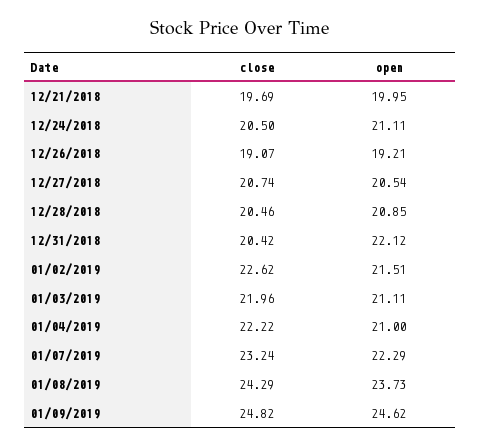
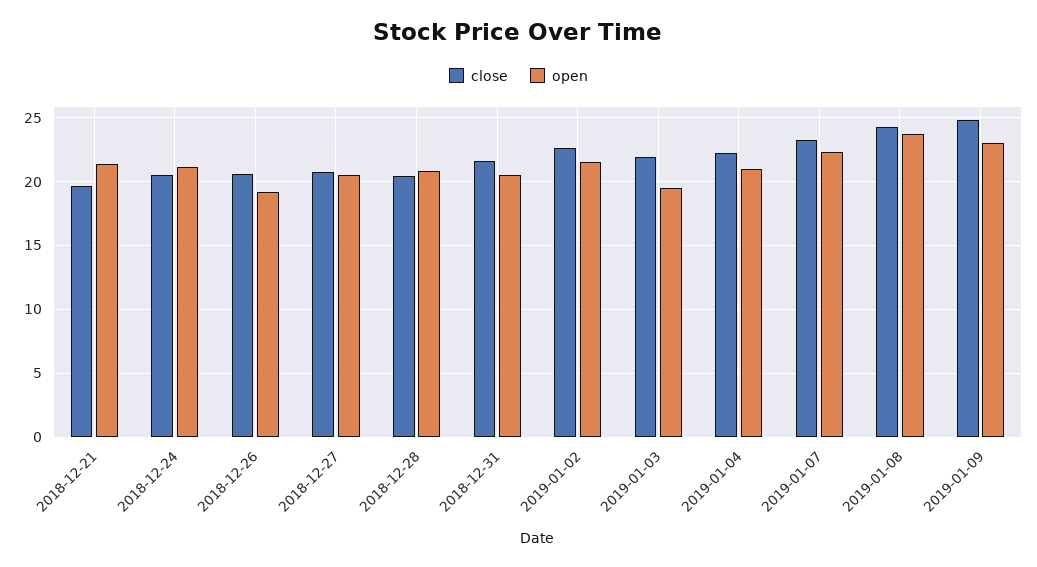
  {
    "close": {
      "12/21/2018": 19.69,
      "12/24/2018": 20.5,
-     "12/26/2018": 19.07,
+     "12/26/2018": 20.5,
      "12/27/2018": 20.74,
      "12/28/2018": 20.46,
-     "12/31/2018": 20.42,
+     "12/31/2018": 21.5,
      "01/02/2019": 22.62,
      "01/03/2019": 21.96,
      "01/04/2019": 22.22,
      "01/07/2019": 23.24,
      "01/08/2019": 24.29,
      "01/09/2019": 24.82
    },
    "open": {
-     "12/21/2018": 19.95,
+     "12/21/2018": 21.5,
      "12/24/2018": 21.11,
      "12/26/2018": 19.21,
      "12/27/2018": 20.54,
      "12/28/2018": 20.85,
-     "12/31/2018": 22.12,
+     "12/31/2018": 20.5,
      "01/02/2019": 21.51,
-     "01/03/2019": 21.11,
+     "01/03/2019": 19.5,
      "01/04/2019": 21,
      "01/07/2019": 22.29,
      "01/08/2019": 23.73,
-     "01/09/2019": 24.62
+     "01/09/2019": 23
    }
  }

